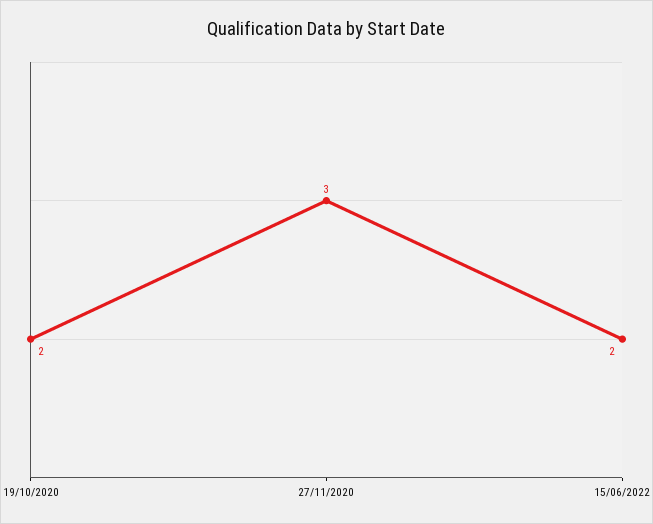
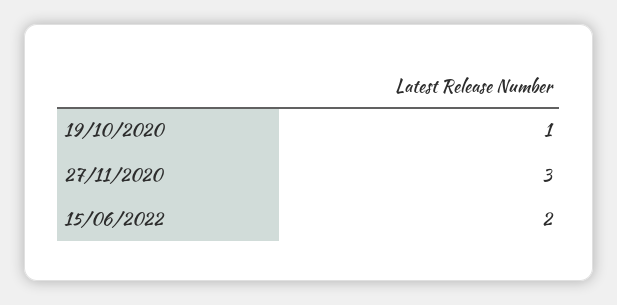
  {
-   "19/10/2020": 2,
+   "19/10/2020": 1,
    "27/11/2020": 3,
    "15/06/2022": 2
  }

